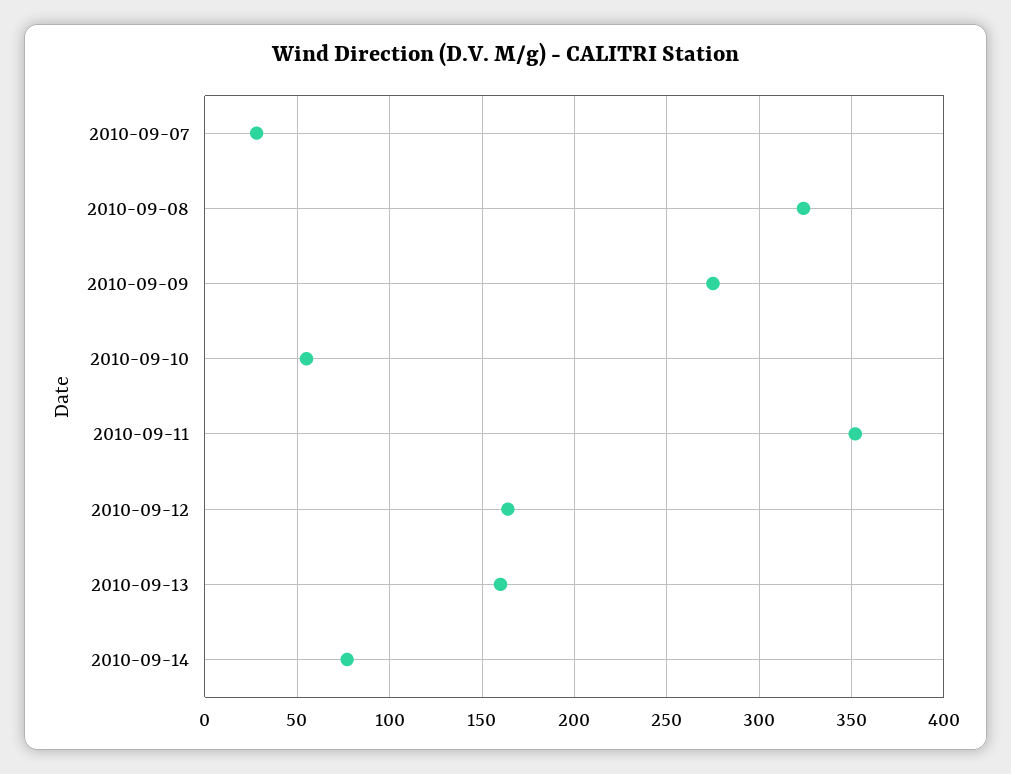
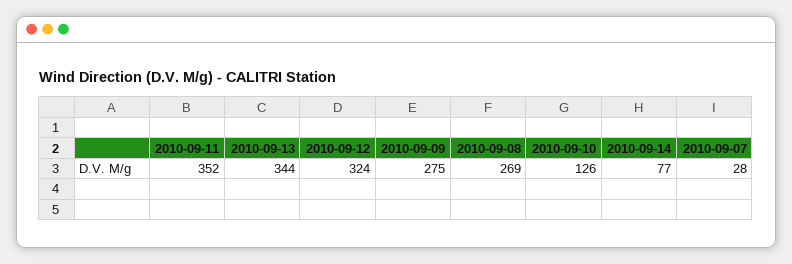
  {
    "2010-09-07": 28,
-   "2010-09-08": 325,
+   "2010-09-08": 269,
    "2010-09-09": 275,
-   "2010-09-10": 55,
+   "2010-09-10": 126,
    "2010-09-11": 352,
-   "2010-09-12": 165,
+   "2010-09-12": 324,
-   "2010-09-13": 160,
+   "2010-09-13": 344,
    "2010-09-14": 77
  }

